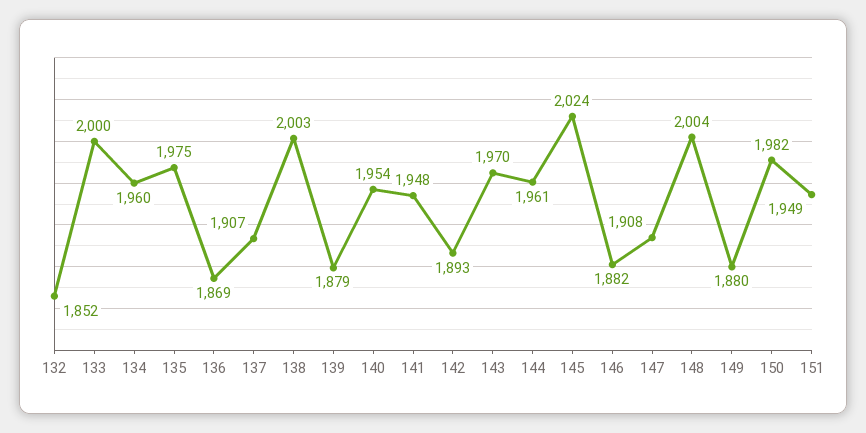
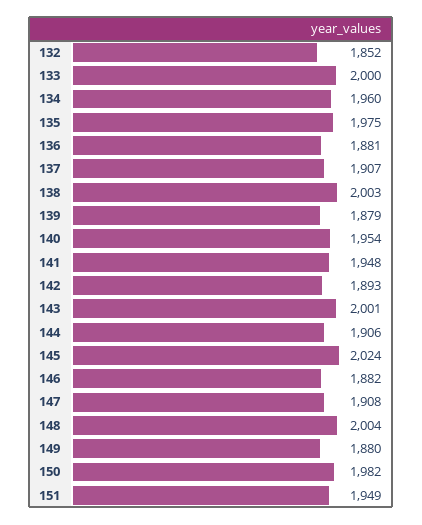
  {
    "132": 1852,
    "133": 2000,
    "134": 1960,
    "135": 1975,
-   "136": 1869,
+   "136": 1881,
    "137": 1907,
    "138": 2003,
    "139": 1879,
    "140": 1954,
    "141": 1948,
    "142": 1893,
-   "143": 1970,
+   "143": 2001,
-   "144": 1961,
+   "144": 1906,
    "145": 2024,
    "146": 1882,
    "147": 1908,
    "148": 2004,
    "149": 1880,
    "150": 1982,
    "151": 1949
  }

